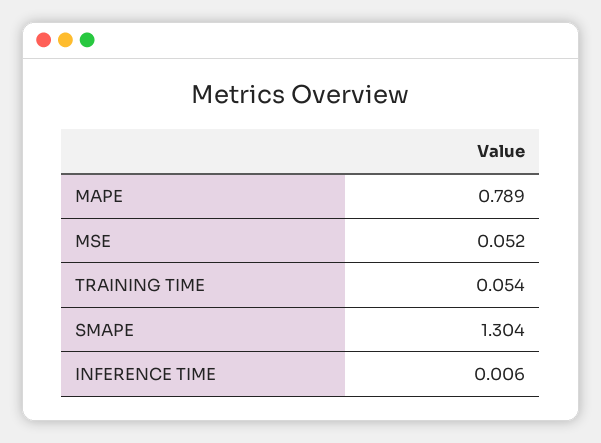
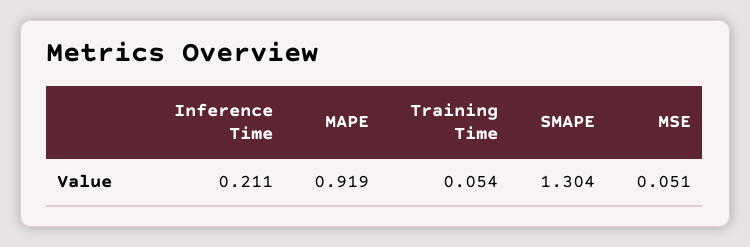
  {
-   "MAPE": 0.789,
+   "MAPE": 0.919,
-   "MSE": 0.052,
+   "MSE": 0.051,
    "TRAINING TIME": 0.054,
    "SMAPE": 1.304,
-   "INFERENCE TIME": 0.006
+   "INFERENCE TIME": 0.211
  }

